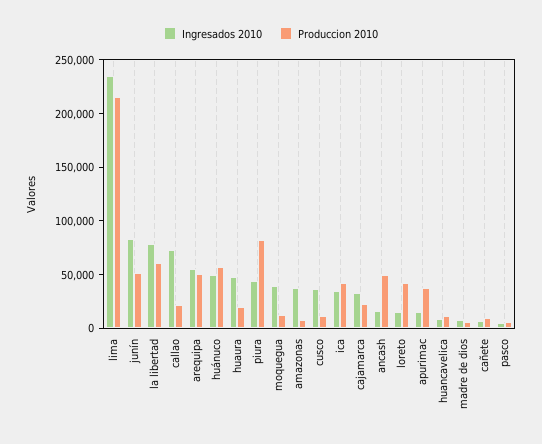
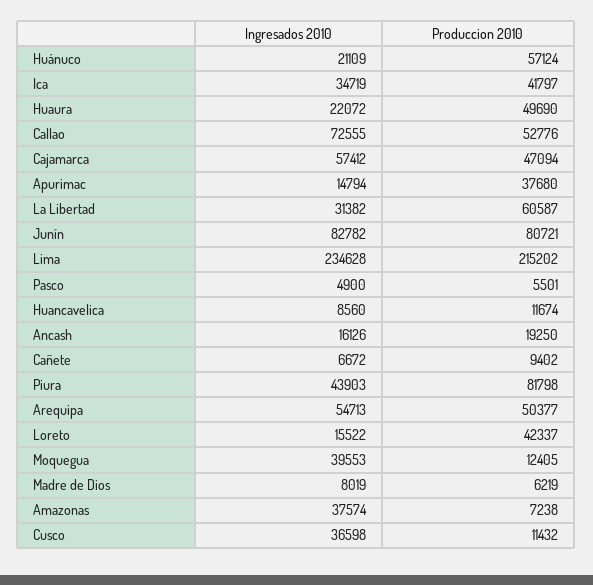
  {
    "Ingresados 2010": {
      "lima": 234628,
      "junín": 82782,
-     "la libertad": 80000,
+     "la libertad": 31382,
      "callao": 72555,
      "arequipa": 54713,
-     "huánuco": 50000,
+     "huánuco": 21109,
-     "huaura": 50000,
+     "huaura": 22072,
      "piura": 43903,
      "moquegua": 39553,
      "amazonas": 37574,
      "cusco": 36598,
      "ica": 34719,
-     "cajamarca": 30000,
+     "cajamarca": 57412,
      "ancash": 16126,
      "loreto": 15522,
      "apurimac": 14794,
      "huancavelica": 8560,
      "madre de dios": 8019,
      "cañete": 6672,
      "pasco": 4900
    },
    "Produccion 2010": {
      "lima": 215202,
-     "junín": 50000,
+     "junín": 80721,
      "la libertad": 60587,
-     "callao": 20000,
+     "callao": 52776,
      "arequipa": 50377,
      "huánuco": 57124,
-     "huaura": 20000,
+     "huaura": 49690,
      "piura": 81798,
      "moquegua": 12405,
      "amazonas": 7238,
      "cusco": 11432,
      "ica": 41797,
-     "cajamarca": 20000,
+     "cajamarca": 47094,
-     "ancash": 50000,
+     "ancash": 19250,
      "loreto": 42337,
      "apurimac": 37680,
      "huancavelica": 11674,
      "madre de dios": 6219,
      "cañete": 9402,
      "pasco": 5501
    }
  }

